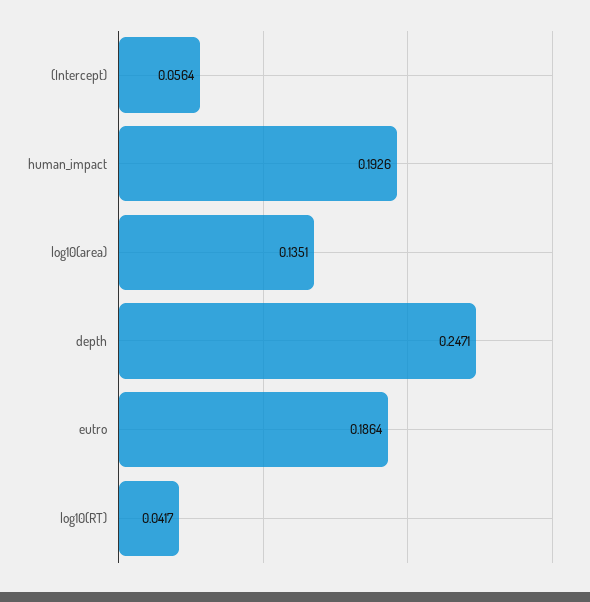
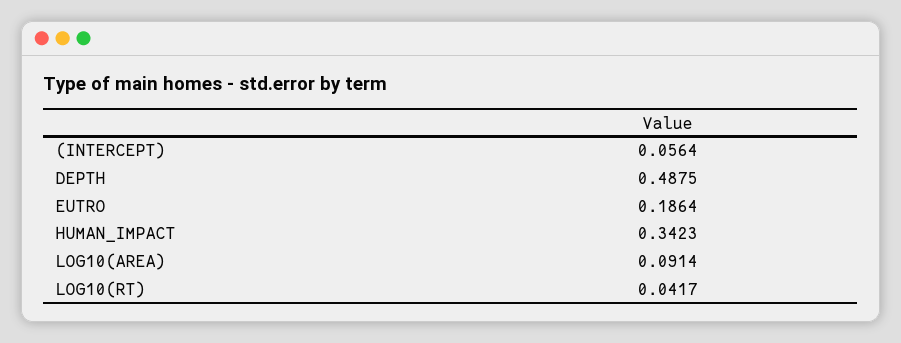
  {
    "(Intercept)": 0.0564,
-   "human_impact": 0.1926,
+   "human_impact": 0.3423,
-   "log10(area)": 0.1351,
+   "log10(area)": 0.0914,
-   "depth": 0.2471,
+   "depth": 0.4875,
    "eutro": 0.1864,
    "log10(RT)": 0.0417
  }

